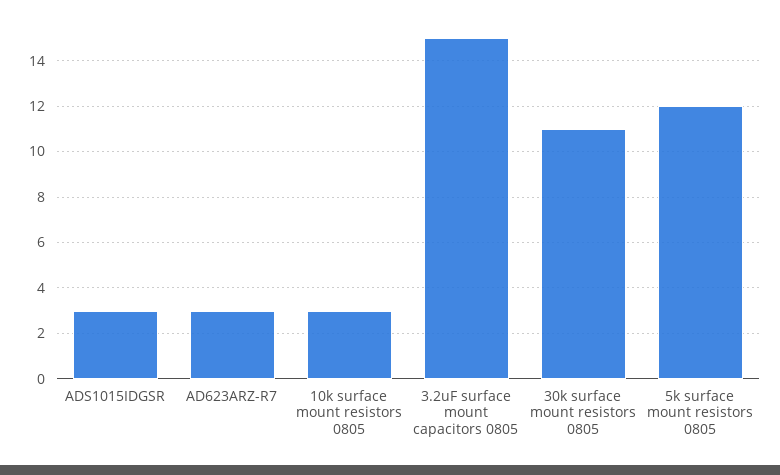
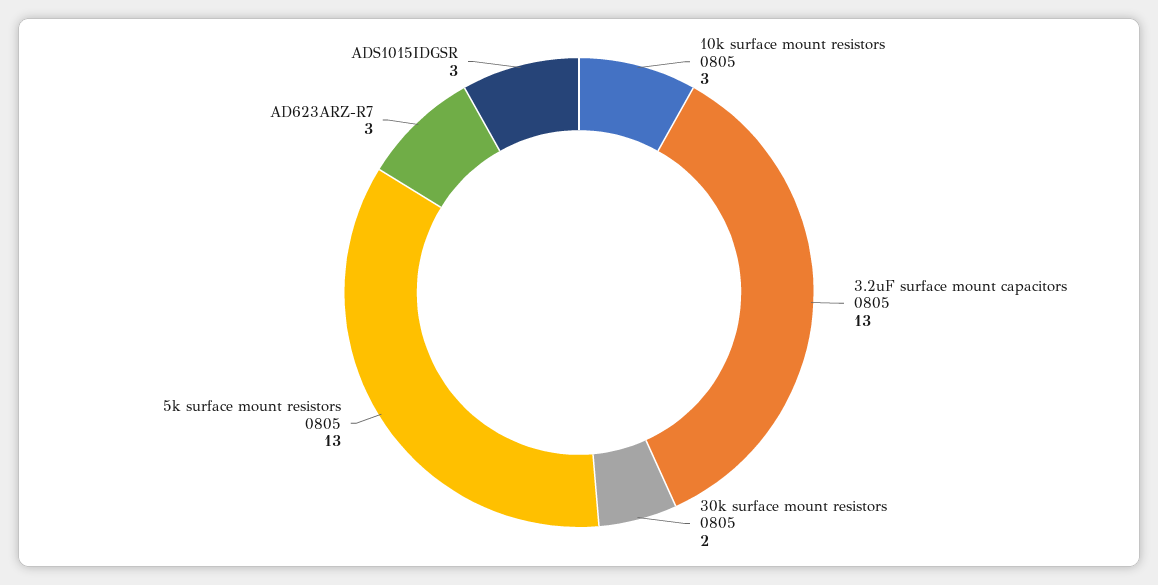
  {
    "ADS1015IDGSR": 3,
    "AD623ARZ-R7": 3,
    "10k surface mount resistors 0805": 3,
-   "3.2uF surface mount capacitors 0805": 15,
+   "3.2uF surface mount capacitors 0805": 13,
-   "30k surface mount resistors 0805": 11,
+   "30k surface mount resistors 0805": 2,
-   "5k surface mount resistors 0805": 12
+   "5k surface mount resistors 0805": 13
  }

